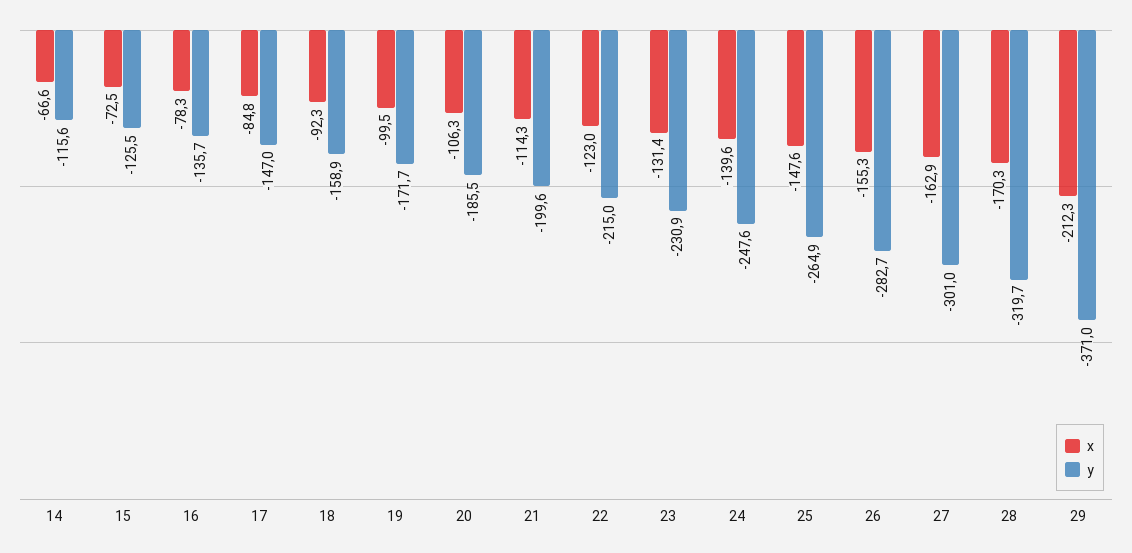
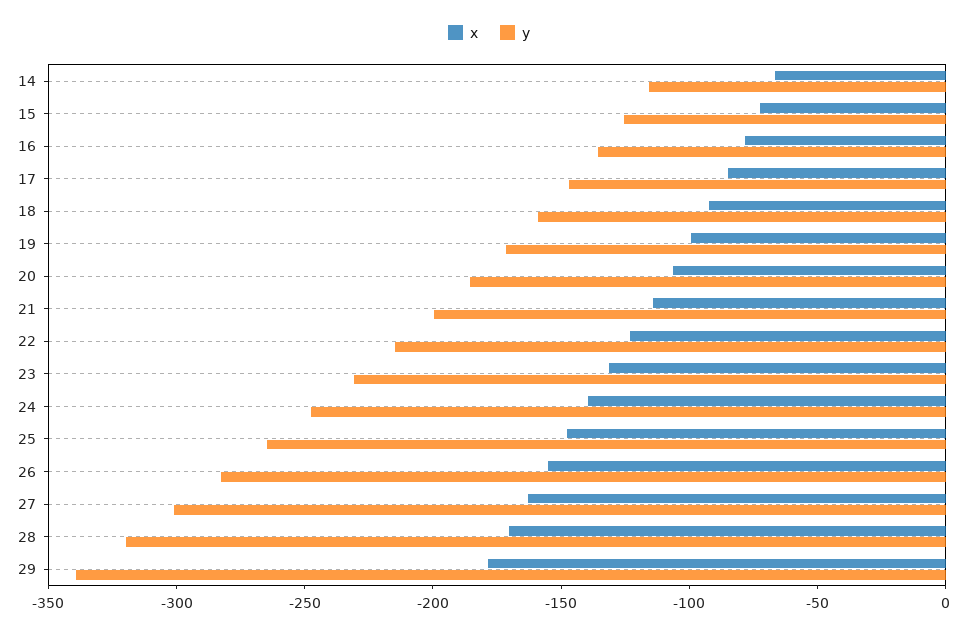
  {
    "x": {
      "14": -66.6,
      "15": -72.5,
      "16": -78.3,
      "17": -84.8,
      "18": -92.3,
      "19": -99.5,
      "20": -106.3,
      "21": -114.3,
      "22": -123,
      "23": -131.4,
      "24": -139.6,
      "25": -147.6,
      "26": -155.3,
      "27": -162.9,
      "28": -170.3,
-     "29": -212.3
+     "29": -180
    },
    "y": {
      "14": -115.6,
      "15": -125.5,
      "16": -135.7,
      "17": -147,
      "18": -158.9,
      "19": -171.7,
      "20": -185.5,
      "21": -199.6,
      "22": -215,
      "23": -230.9,
      "24": -247.6,
      "25": -264.9,
      "26": -282.7,
      "27": -301,
      "28": -319.7,
-     "29": -371
+     "29": -340
    }
  }

